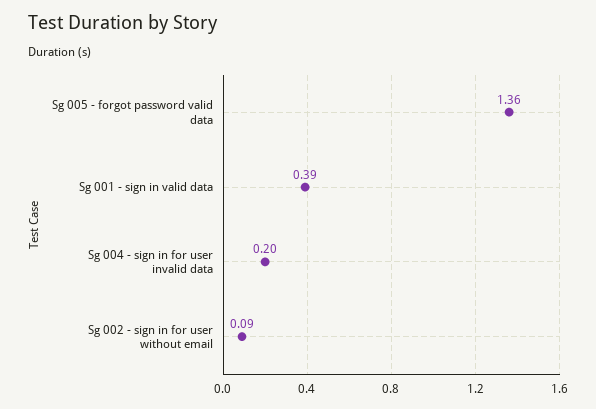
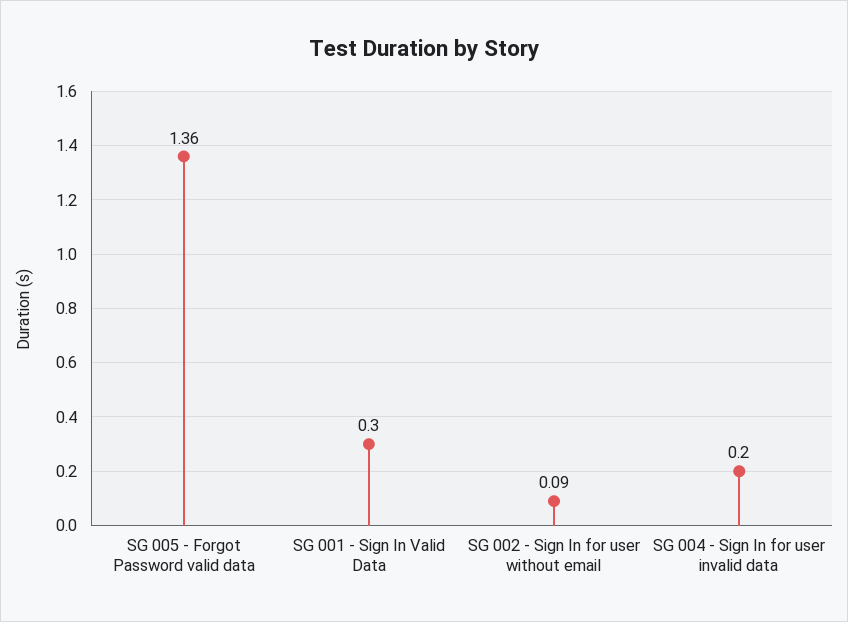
  {
    "Sg 005 - forgot password valid data": 1.36,
-   "Sg 001 - sign in valid data": 0.39,
+   "Sg 001 - sign in valid data": 0.3,
    "Sg 004 - sign in for user invalid data": 0.2,
    "Sg 002 - sign in for user without email": 0.09
  }

